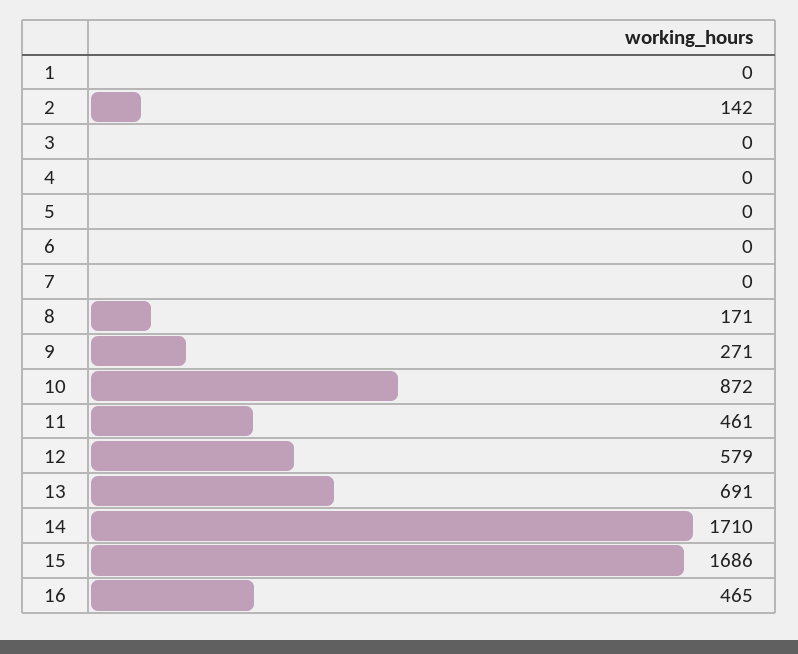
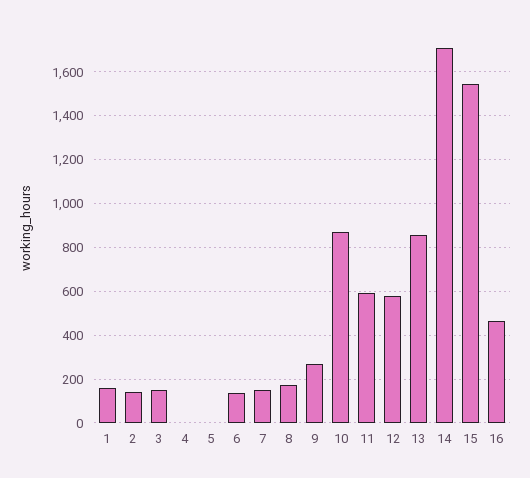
  {
-   "1": 0,
+   "1": 150,
    "2": 142,
-   "3": 0,
+   "3": 150,
    "4": 0,
    "5": 0,
-   "6": 0,
+   "6": 150,
-   "7": 0,
+   "7": 150,
    "8": 171,
    "9": 271,
    "10": 872,
-   "11": 461,
+   "11": 600,
    "12": 579,
-   "13": 691,
+   "13": 850,
    "14": 1710,
-   "15": 1686,
+   "15": 1550,
    "16": 465
  }

